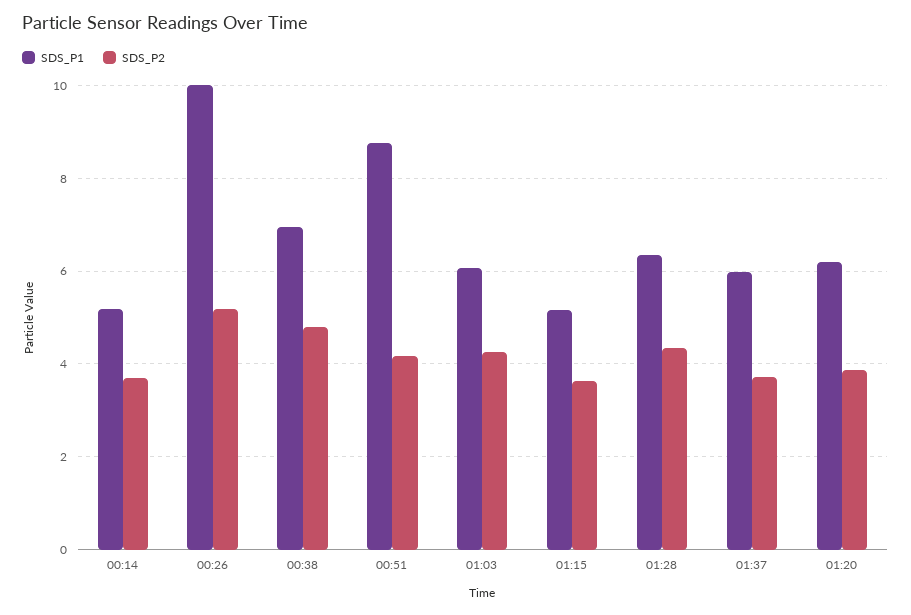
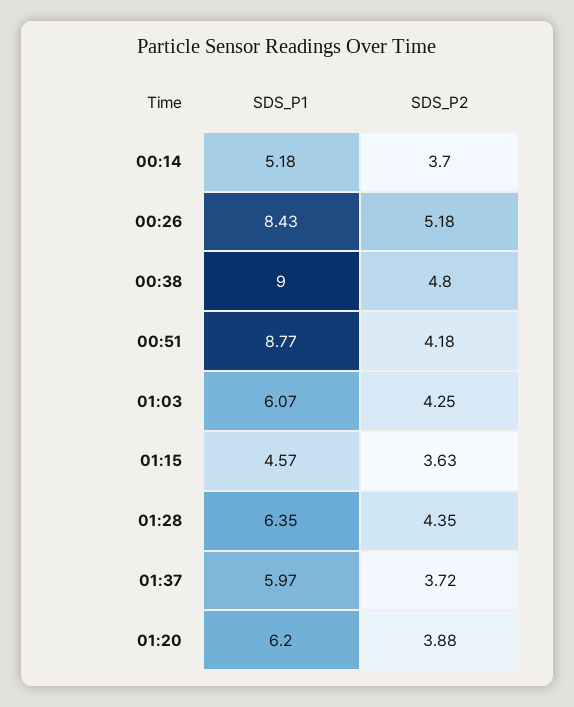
  {
    "SDS_P1": {
      "00:14": 5.18,
-     "00:26": 10,
+     "00:26": 8.43,
-     "00:38": 7,
+     "00:38": 9,
      "00:51": 8.77,
      "01:03": 6.07,
-     "01:15": 5.2,
+     "01:15": 4.57,
      "01:28": 6.35,
      "01:37": 5.97,
      "01:20": 6.2
    },
    "SDS_P2": {
      "00:14": 3.7,
      "00:26": 5.18,
      "00:38": 4.8,
      "00:51": 4.18,
      "01:03": 4.25,
      "01:15": 3.63,
      "01:28": 4.35,
      "01:37": 3.72,
      "01:20": 3.88
    }
  }

